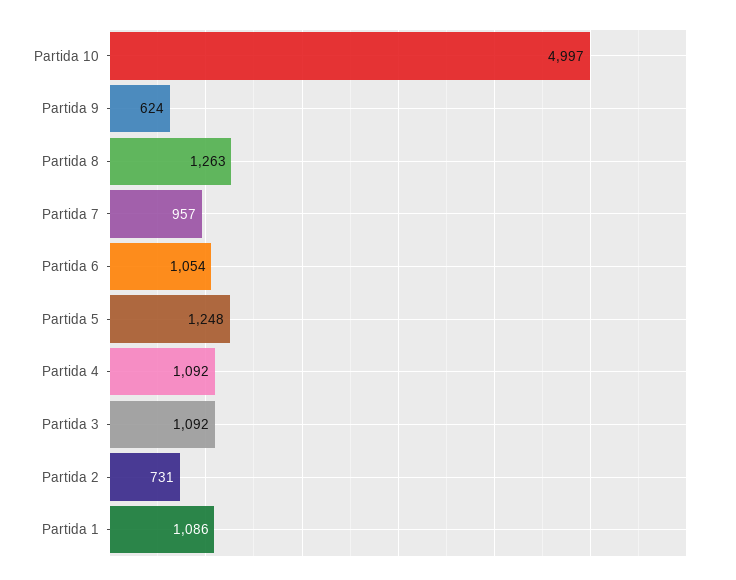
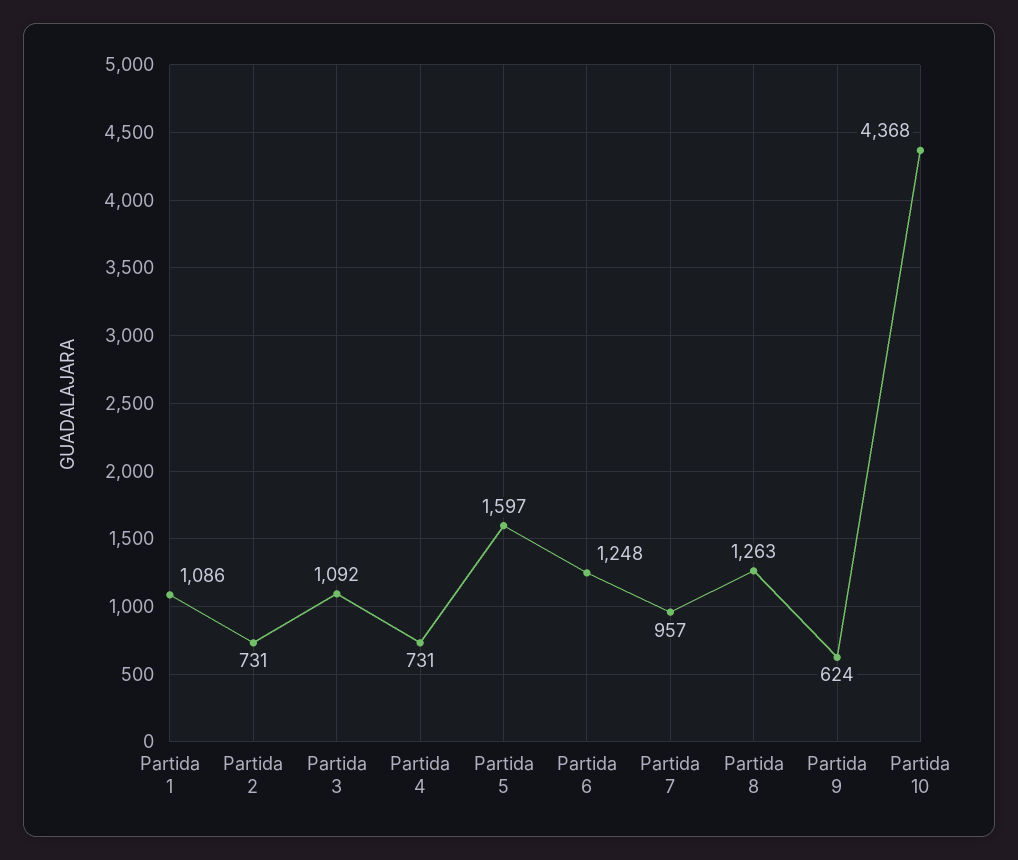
  {
-   "Partida 10": 4997,
+   "Partida 10": 4368,
    "Partida 9": 624,
    "Partida 8": 1263,
    "Partida 7": 957,
-   "Partida 6": 1054,
+   "Partida 6": 1248,
-   "Partida 5": 1248,
+   "Partida 5": 1597,
-   "Partida 4": 1092,
+   "Partida 4": 731,
    "Partida 3": 1092,
    "Partida 2": 731,
    "Partida 1": 1086
  }

